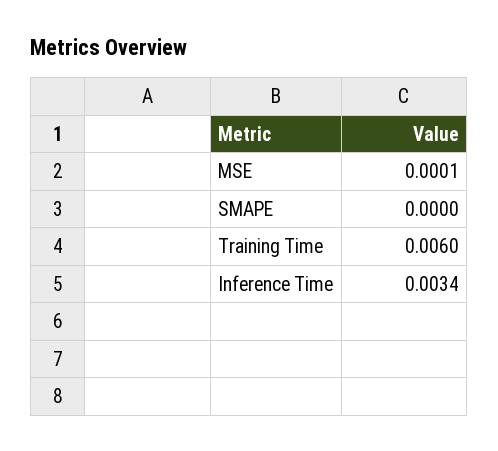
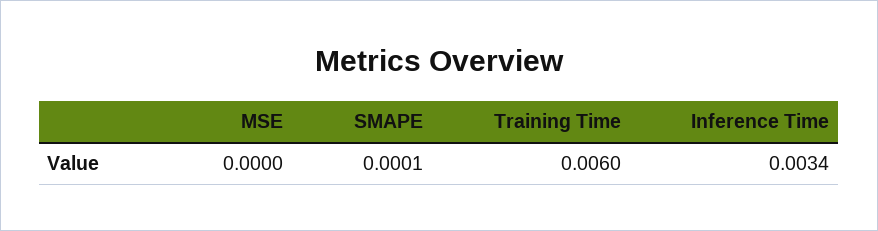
  {
-   "MSE": 0.0001,
+   "MSE": 0,
-   "SMAPE": 0,
+   "SMAPE": 0.0001,
    "Training Time": 0.006,
    "Inference Time": 0.0034
  }

